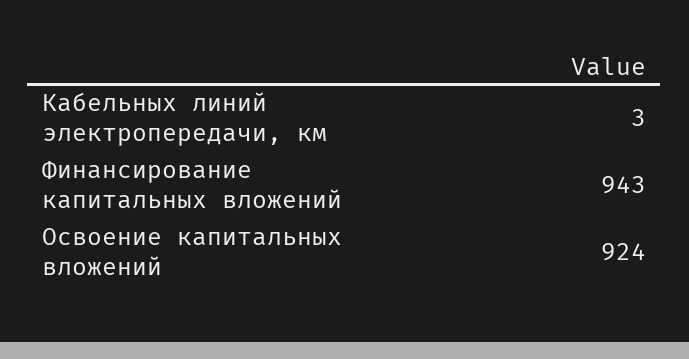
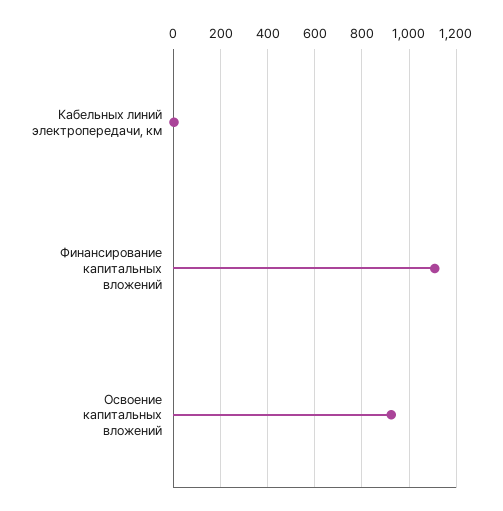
  {
    "Кабельных линий электропередачи, км": 3,
-   "Финансирование капитальных вложений": 943,
+   "Финансирование капитальных вложений": 1100,
    "Освоение капитальных вложений": 924
  }

